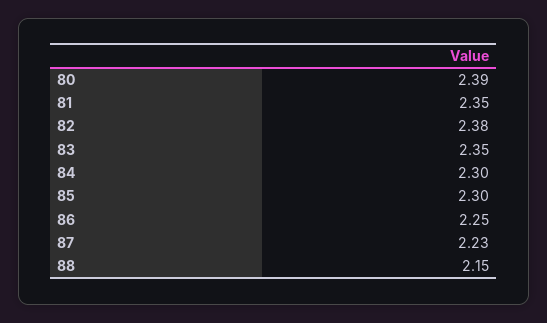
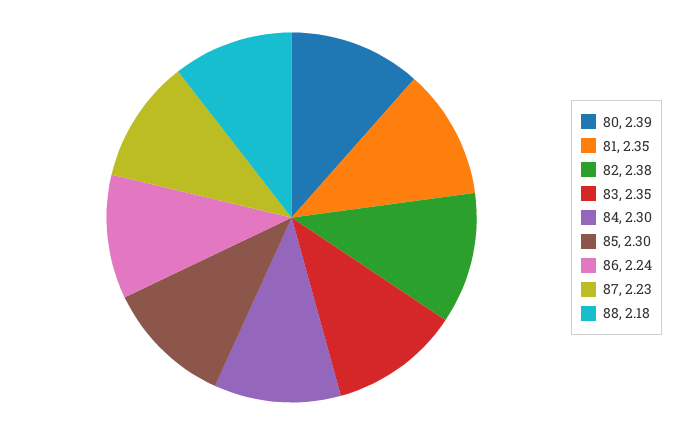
  {
    "80": 2.39,
    "81": 2.35,
    "82": 2.38,
    "83": 2.35,
    "84": 2.3,
    "85": 2.3,
-   "86": 2.25,
+   "86": 2.24,
    "87": 2.23,
-   "88": 2.15
+   "88": 2.18
  }

